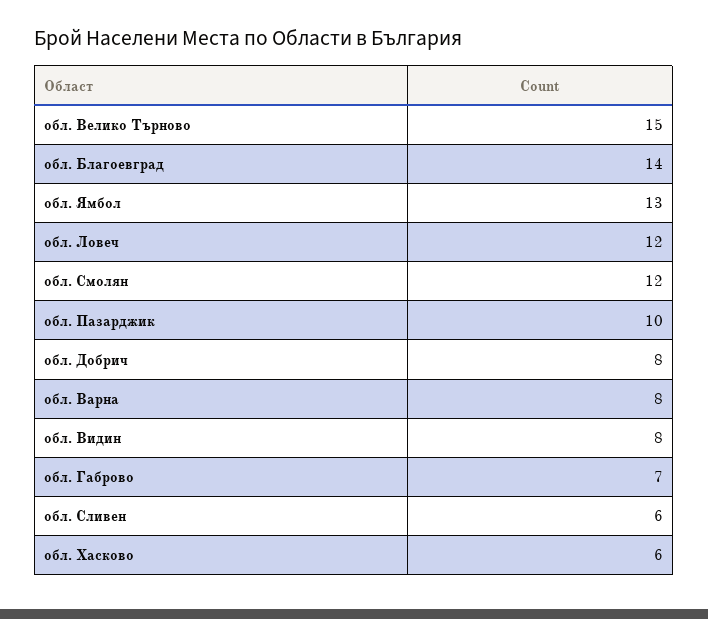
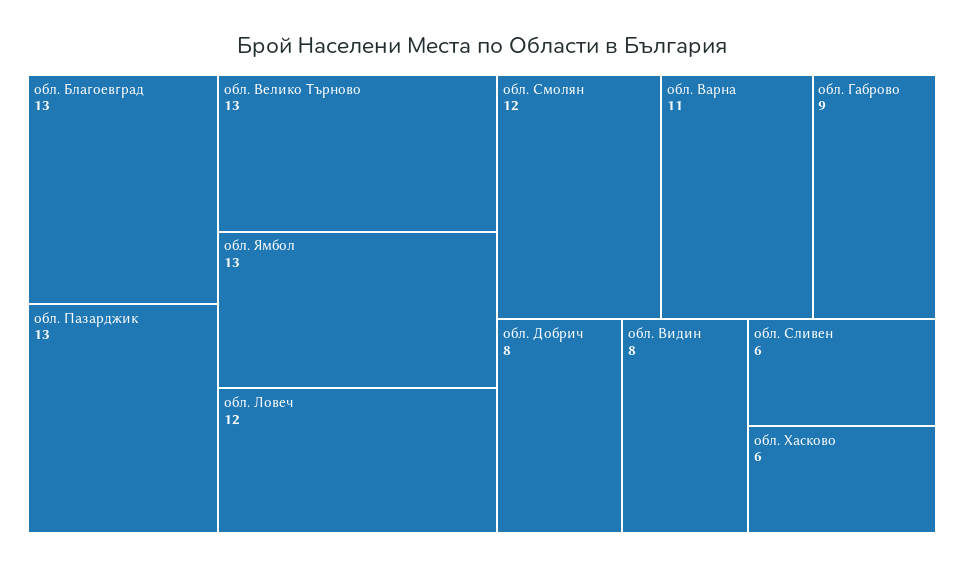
  {
-   "обл. Велико Търново": 15,
+   "обл. Велико Търново": 13,
-   "обл. Благоевград": 14,
+   "обл. Благоевград": 13,
    "обл. Ямбол": 13,
    "обл. Ловеч": 12,
    "обл. Смолян": 12,
-   "обл. Пазарджик": 10,
+   "обл. Пазарджик": 13,
    "обл. Добрич": 8,
-   "обл. Варна": 8,
+   "обл. Варна": 11,
    "обл. Видин": 8,
-   "обл. Габрово": 7,
+   "обл. Габрово": 9,
    "обл. Сливен": 6,
    "обл. Хасково": 6
  }

